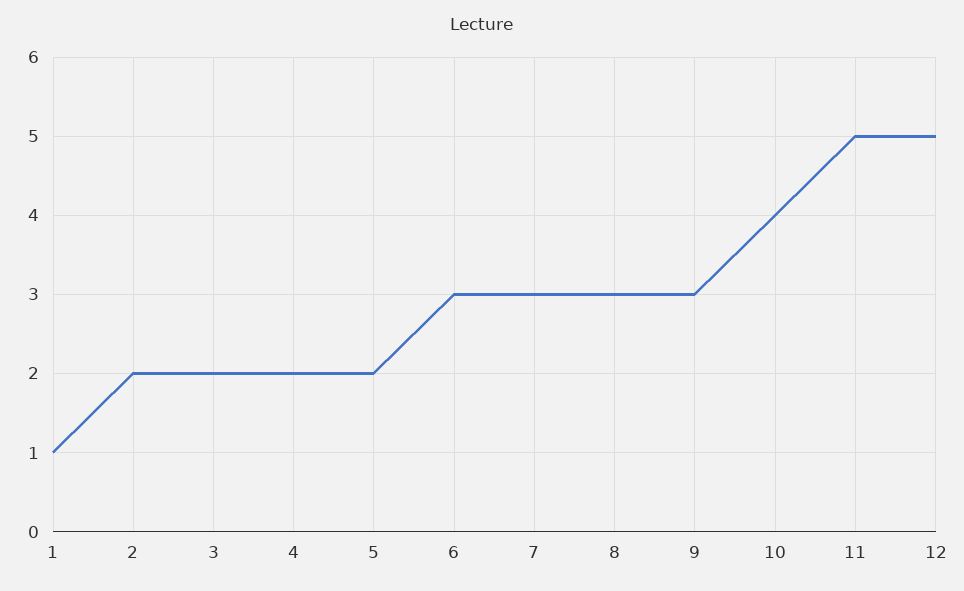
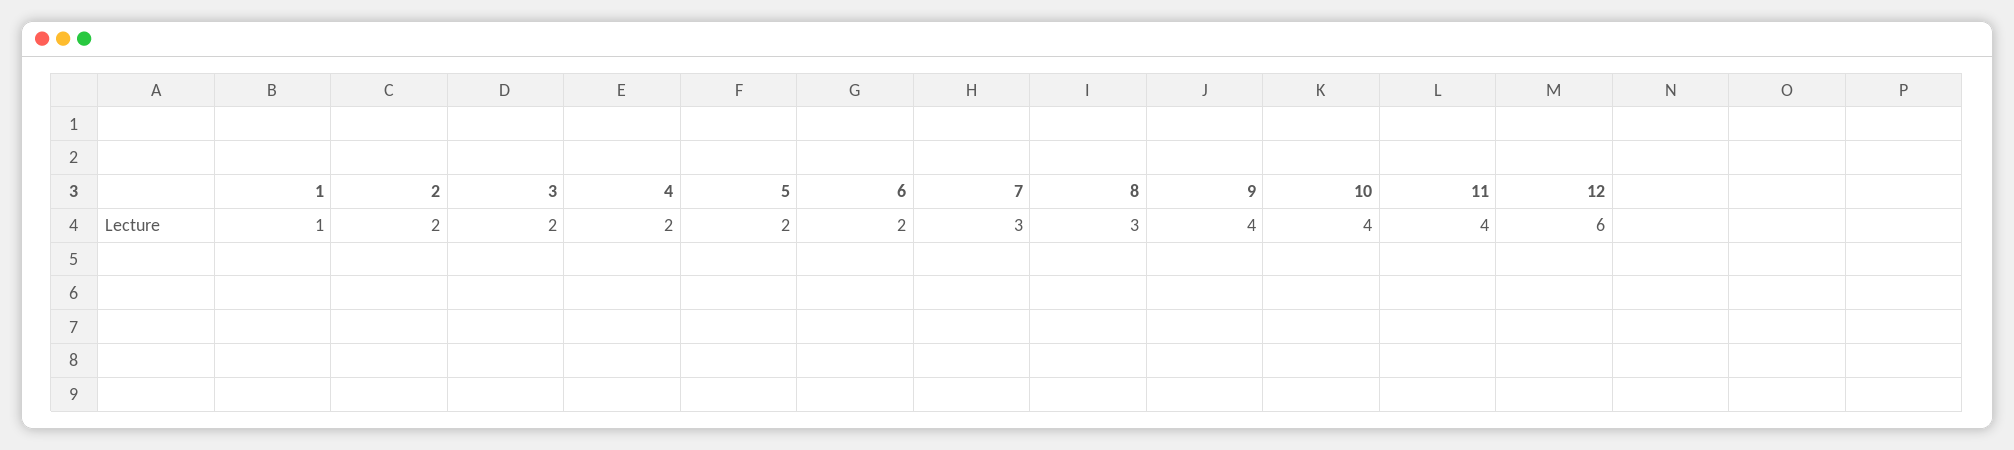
  {
    "1": 1,
    "2": 2,
    "3": 2,
    "4": 2,
    "5": 2,
-   "6": 3,
+   "6": 2,
    "7": 3,
    "8": 3,
-   "9": 3,
+   "9": 4,
    "10": 4,
-   "11": 5,
+   "11": 4,
-   "12": 5
+   "12": 6
  }

